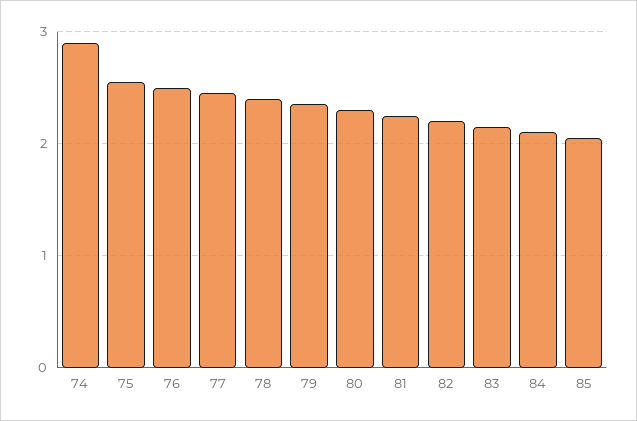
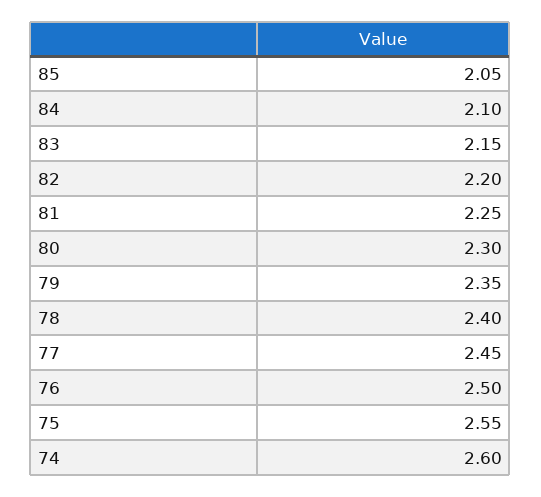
  {
-   "74": 2.9,
+   "74": 2.6,
    "75": 2.55,
    "76": 2.5,
    "77": 2.45,
    "78": 2.4,
    "79": 2.35,
    "80": 2.3,
    "81": 2.25,
    "82": 2.2,
    "83": 2.15,
    "84": 2.1,
    "85": 2.05
  }

